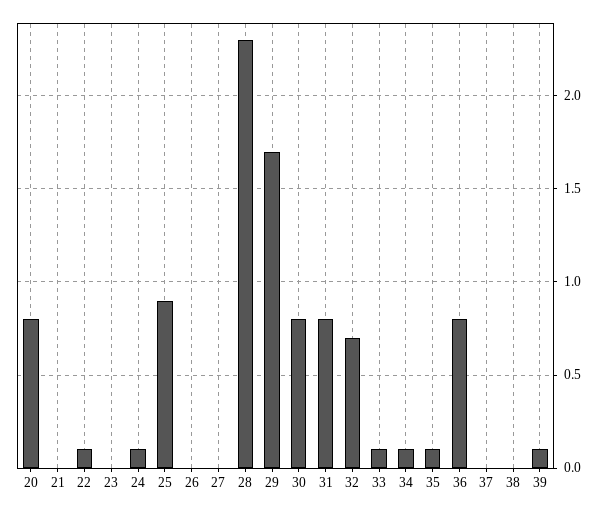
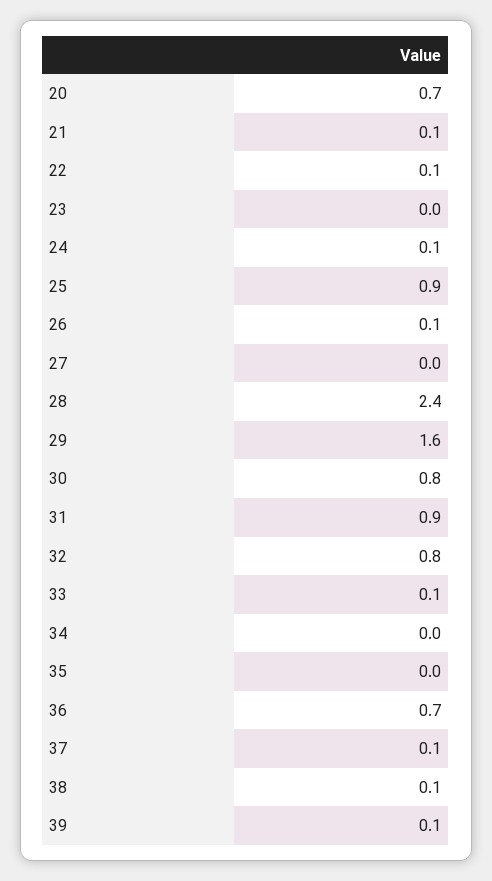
  {
-   "20": 0.8,
+   "20": 0.7,
-   "21": 0,
+   "21": 0.1,
    "22": 0.1,
    "23": 0,
    "24": 0.1,
    "25": 0.9,
-   "26": 0,
+   "26": 0.1,
    "27": 0,
-   "28": 2.3,
+   "28": 2.4,
-   "29": 1.7,
+   "29": 1.6,
    "30": 0.8,
-   "31": 0.8,
+   "31": 0.9,
-   "32": 0.7,
+   "32": 0.8,
    "33": 0.1,
-   "34": 0.1,
+   "34": 0,
-   "35": 0.1,
+   "35": 0,
-   "36": 0.8,
+   "36": 0.7,
-   "37": 0,
+   "37": 0.1,
-   "38": 0,
+   "38": 0.1,
    "39": 0.1
  }

